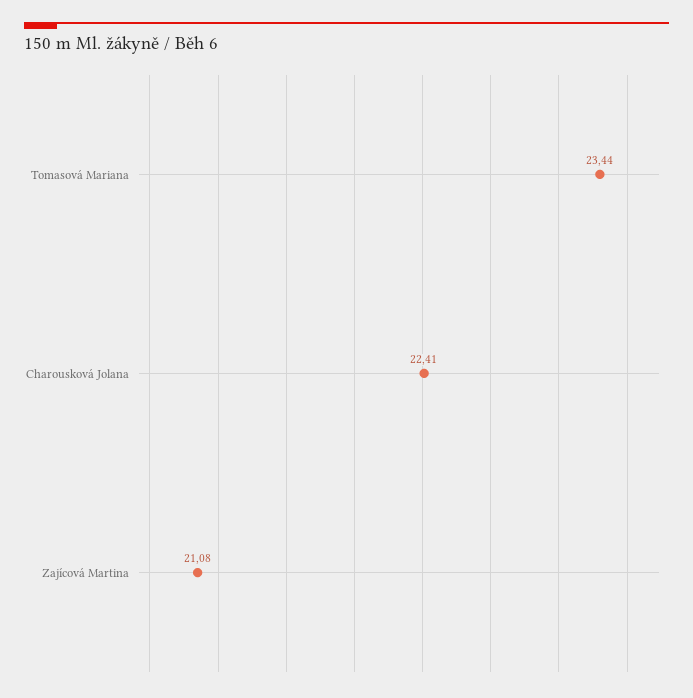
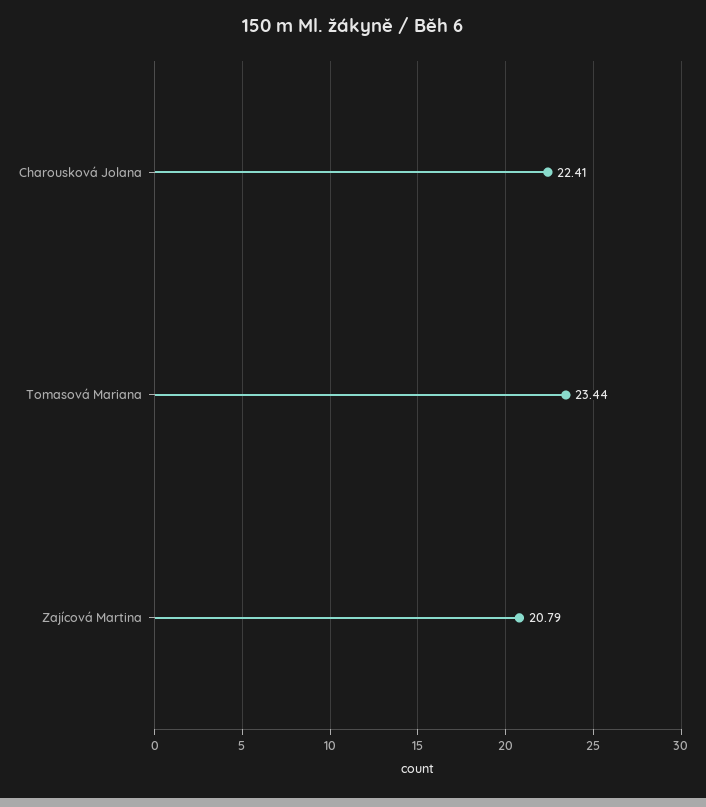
  {
    "Tomasová Mariana": 23.44,
    "Charousková Jolana": 22.41,
-   "Zajícová Martina": 21.08
+   "Zajícová Martina": 20.79
  }

